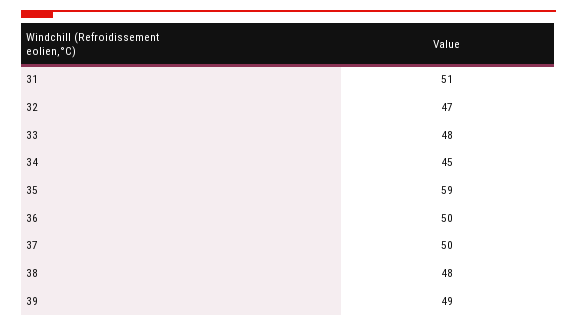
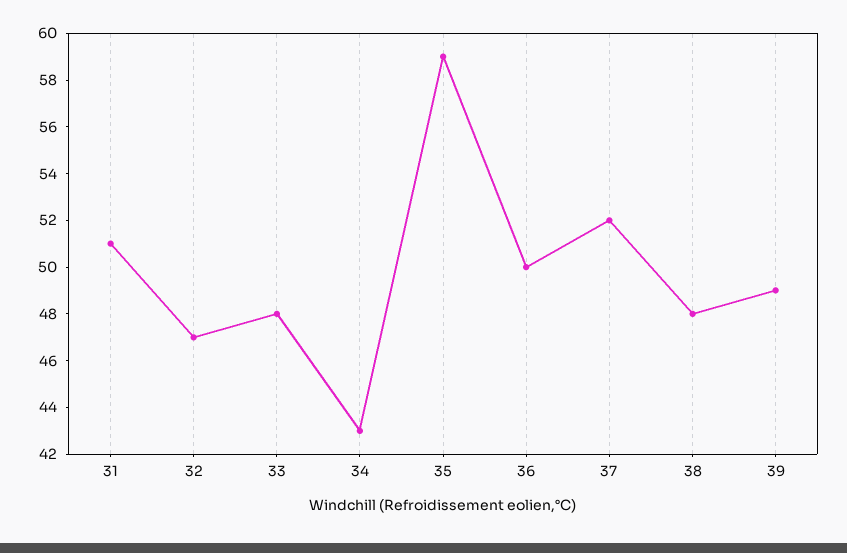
  {
    "31": 51,
    "32": 47,
    "33": 48,
-   "34": 45,
+   "34": 43,
    "35": 59,
    "36": 50,
-   "37": 50,
+   "37": 52,
    "38": 48,
    "39": 49
  }

